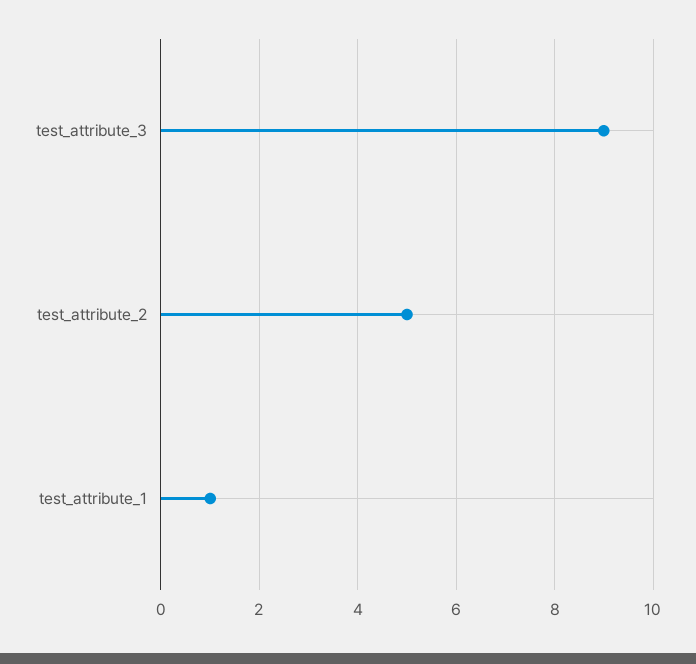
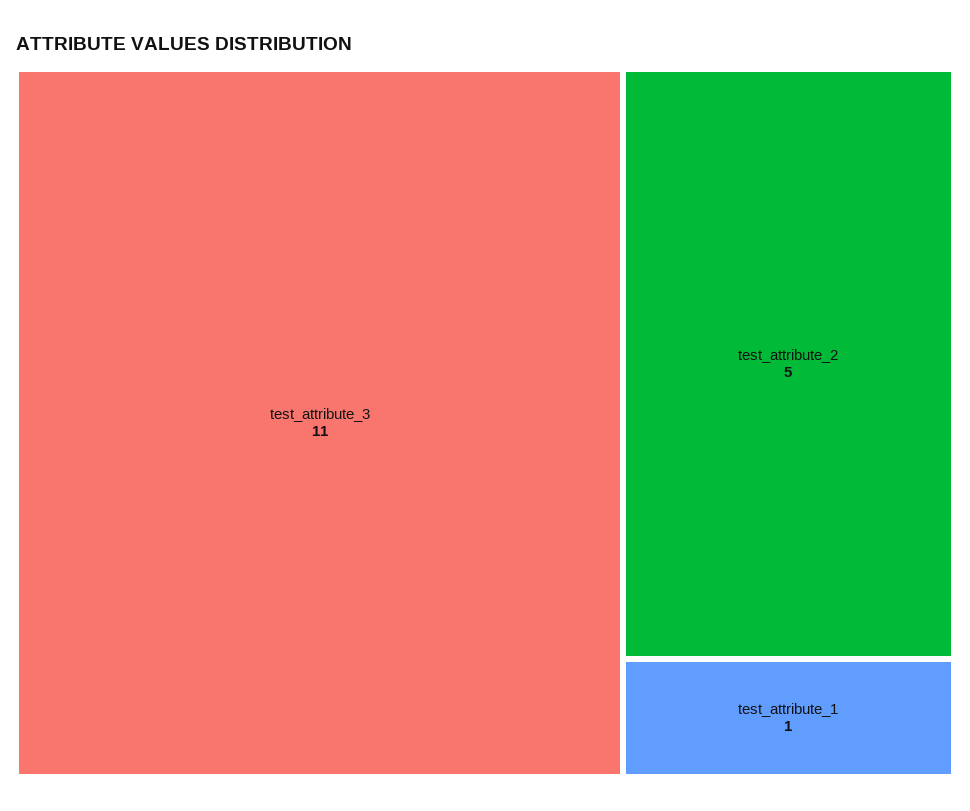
  {
-   "test_attribute_3": 9,
+   "test_attribute_3": 11,
    "test_attribute_2": 5,
    "test_attribute_1": 1
  }

